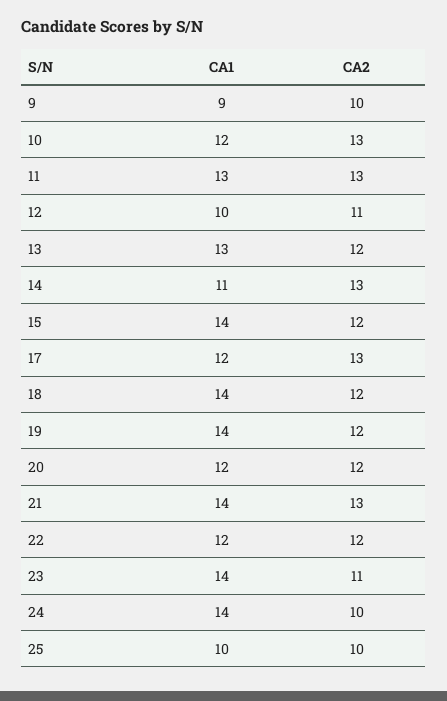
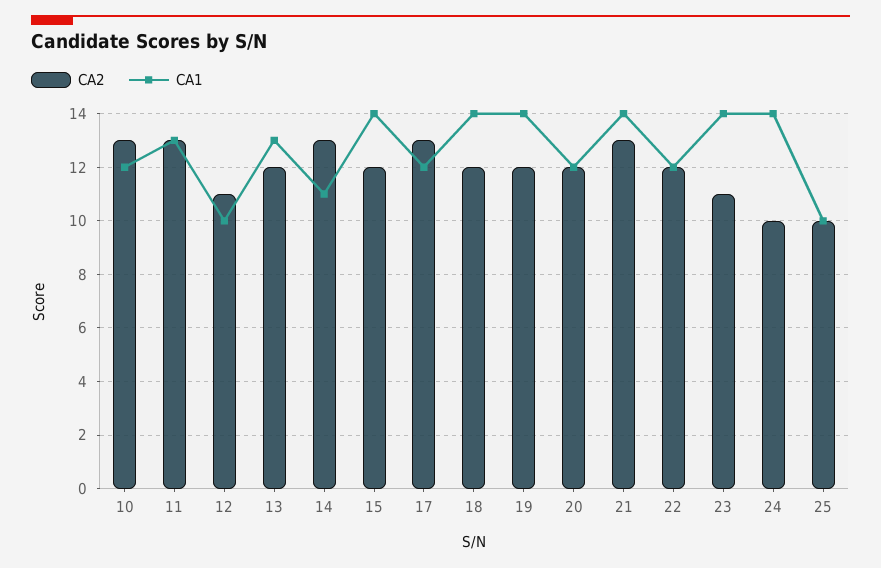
  {
    "CA1": {
-     "9": 9,
      "10": 12,
      "11": 13,
      "12": 10,
      "13": 13,
      "14": 11,
      "15": 14,
      "17": 12,
      "18": 14,
      "19": 14,
      "20": 12,
      "21": 14,
      "22": 12,
      "23": 14,
      "24": 14,
      "25": 10
    },
    "CA2": {
-     "9": 10,
      "10": 13,
      "11": 13,
      "12": 11,
      "13": 12,
      "14": 13,
      "15": 12,
      "17": 13,
      "18": 12,
      "19": 12,
      "20": 12,
      "21": 13,
      "22": 12,
      "23": 11,
      "24": 10,
      "25": 10
    }
  }

